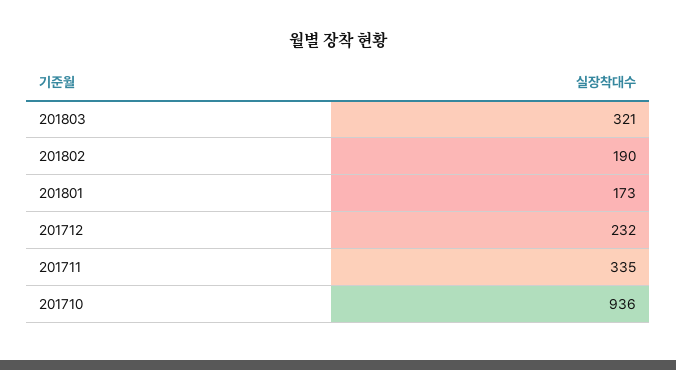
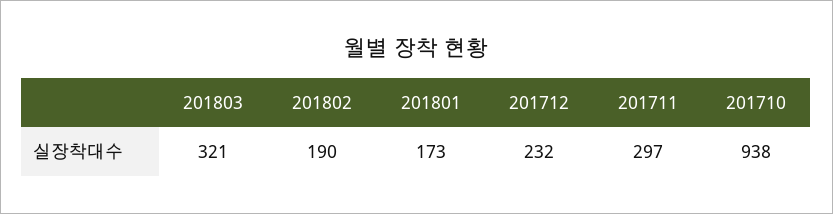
  {
    "201803": 321,
    "201802": 190,
    "201801": 173,
    "201712": 232,
-   "201711": 335,
+   "201711": 297,
-   "201710": 936
+   "201710": 938
  }

